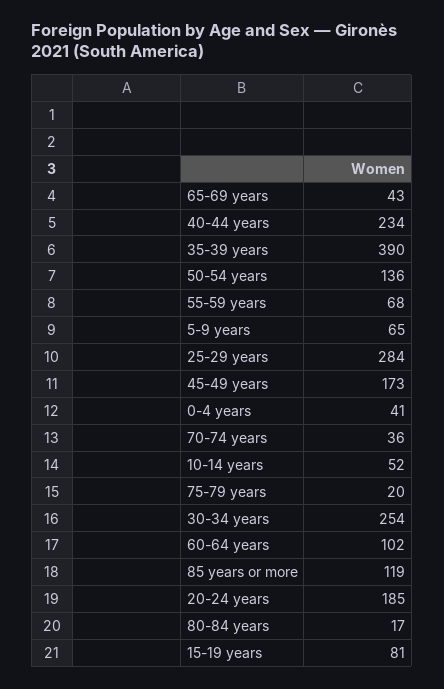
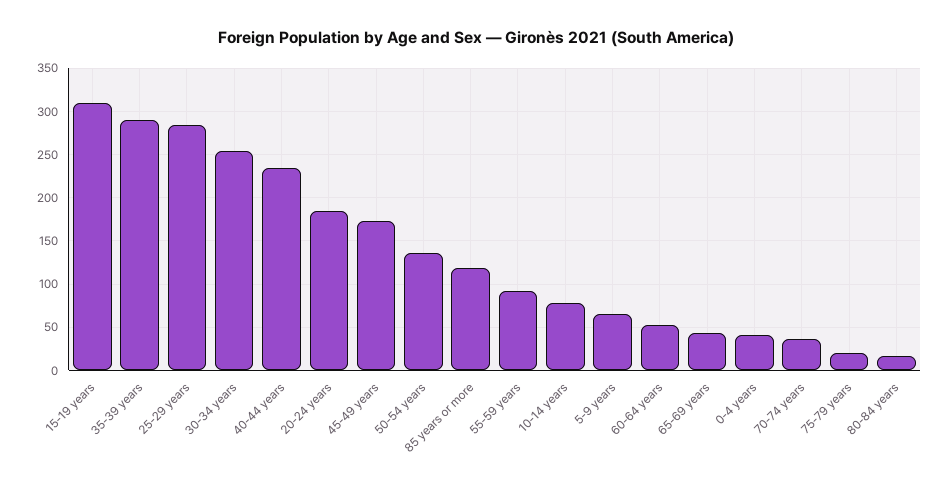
  {
    "65-69 years": 43,
    "40-44 years": 234,
-   "35-39 years": 390,
+   "35-39 years": 290,
    "50-54 years": 136,
-   "55-59 years": 68,
+   "55-59 years": 90,
    "5-9 years": 65,
    "25-29 years": 284,
    "45-49 years": 173,
    "0-4 years": 41,
    "70-74 years": 36,
-   "10-14 years": 52,
+   "10-14 years": 80,
    "75-79 years": 20,
    "30-34 years": 254,
-   "60-64 years": 102,
+   "60-64 years": 50,
    "85 years or more": 119,
    "20-24 years": 185,
    "80-84 years": 17,
-   "15-19 years": 81
+   "15-19 years": 310
  }

